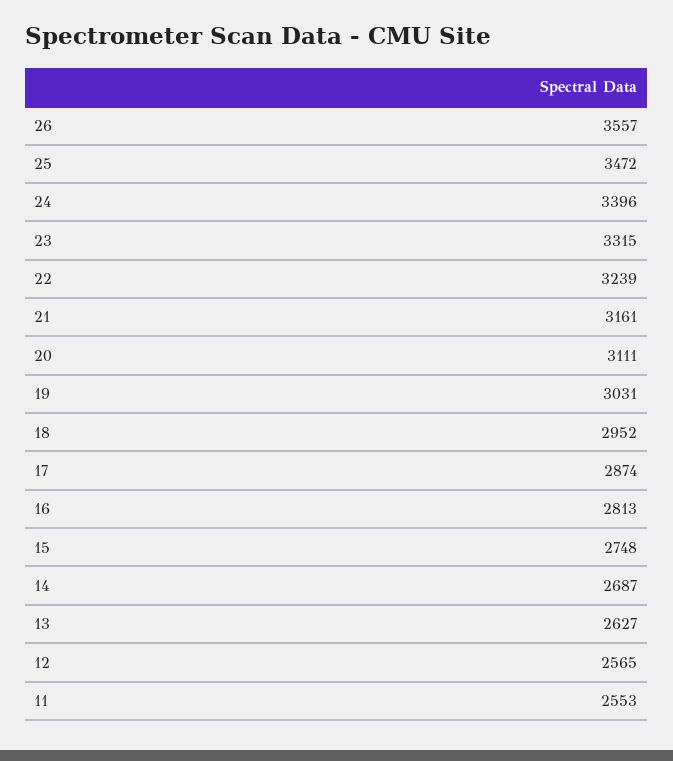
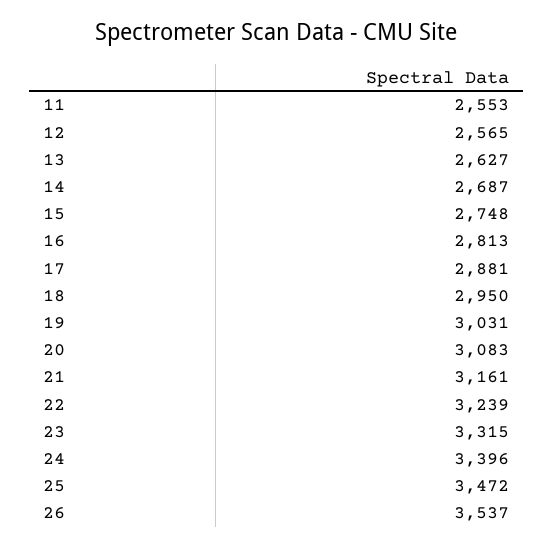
  {
-   "26": 3557,
+   "26": 3537,
    "25": 3472,
    "24": 3396,
    "23": 3315,
    "22": 3239,
    "21": 3161,
-   "20": 3111,
+   "20": 3083,
    "19": 3031,
-   "18": 2952,
+   "18": 2950,
-   "17": 2874,
+   "17": 2881,
    "16": 2813,
    "15": 2748,
    "14": 2687,
    "13": 2627,
    "12": 2565,
    "11": 2553
  }

